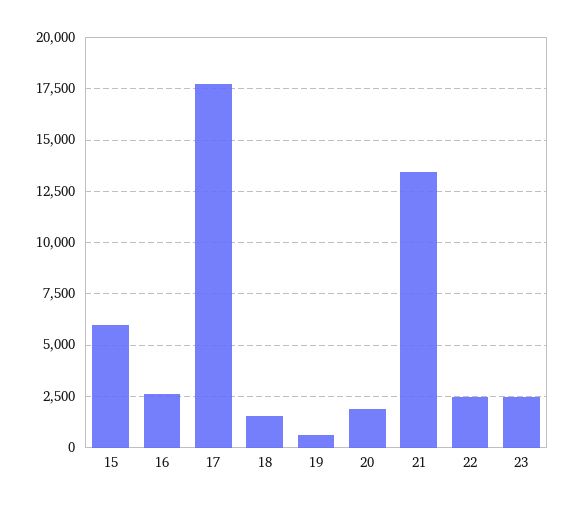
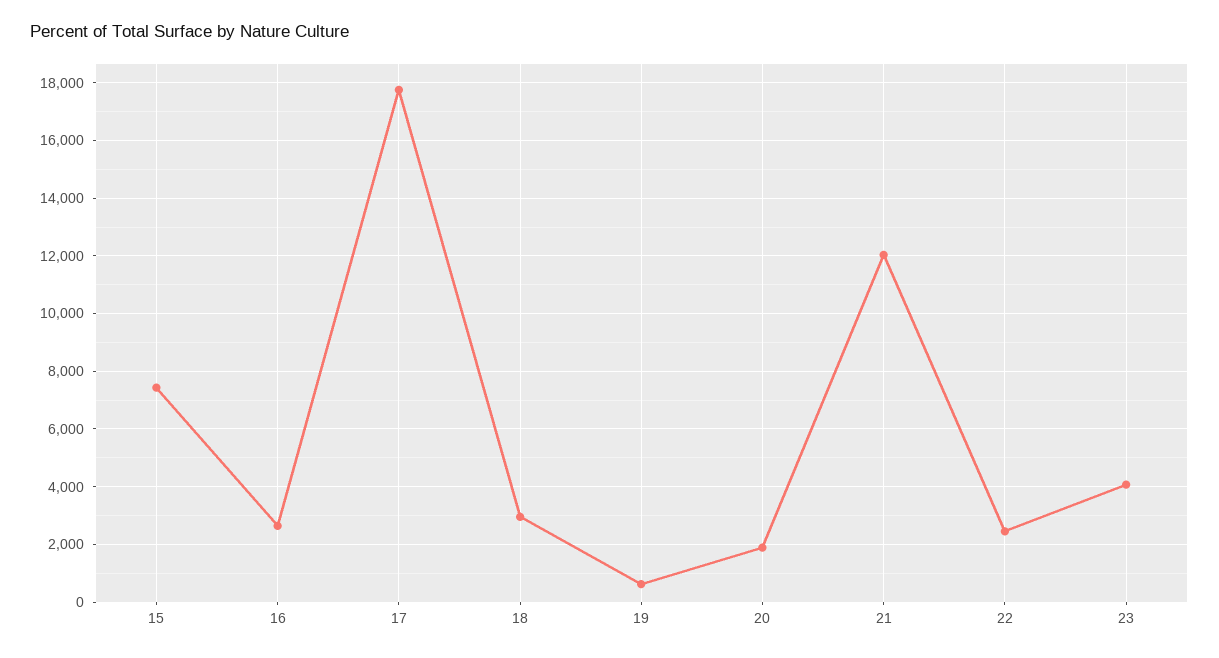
  {
-   "15": 6000,
+   "15": 7500,
    "16": 2750,
    "17": 17750,
-   "18": 1500,
+   "18": 3000,
    "19": 500,
    "20": 2000,
-   "21": 13500,
+   "21": 12000,
    "22": 2500,
-   "23": 2500
+   "23": 4000
  }

